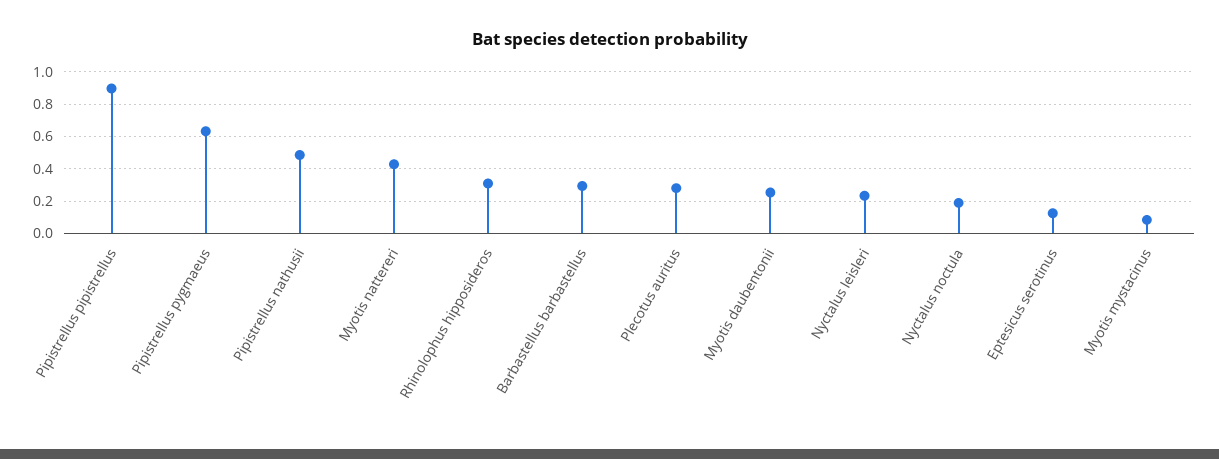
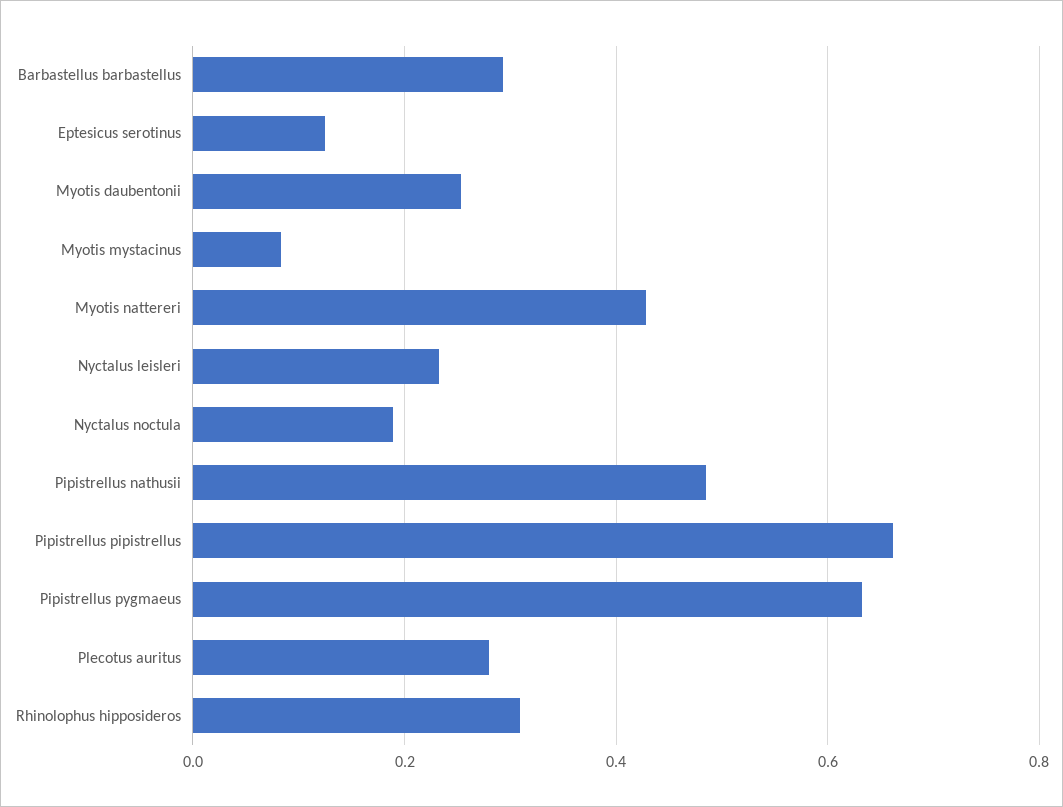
  {
-   "Pipistrellus pipistrellus": 0.9,
+   "Pipistrellus pipistrellus": 0.66,
    "Pipistrellus pygmaeus": 0.64,
    "Pipistrellus nathusii": 0.48,
    "Myotis nattereri": 0.42,
    "Rhinolophus hipposideros": 0.3,
    "Barbastellus barbastellus": 0.3,
    "Plecotus auritus": 0.28,
    "Myotis daubentonii": 0.26,
    "Nyctalus leisleri": 0.24,
    "Nyctalus noctula": 0.18,
    "Eptesicus serotinus": 0.12,
    "Myotis mystacinus": 0.08
  }

